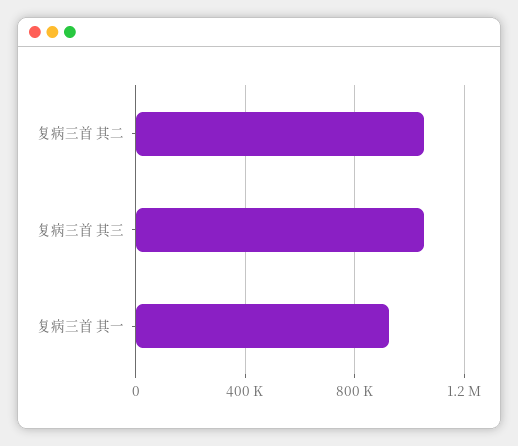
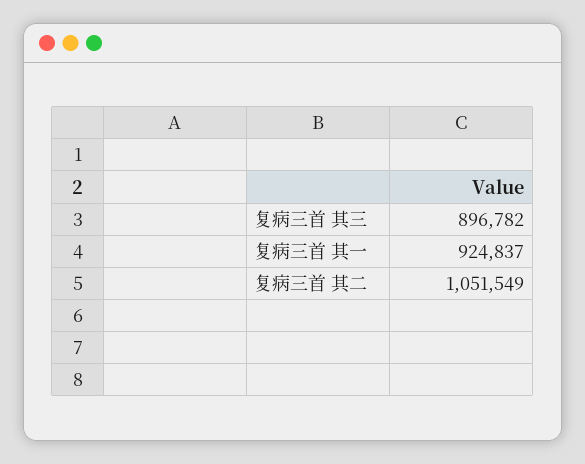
  {
    "复病三首 其二": 1051549,
-   "复病三首 其三": 1050000,
+   "复病三首 其三": 896782,
    "复病三首 其一": 924837
  }

